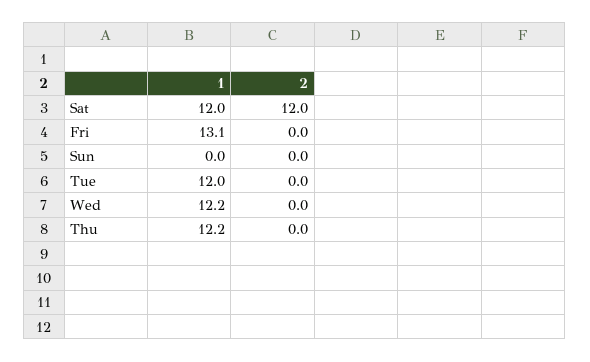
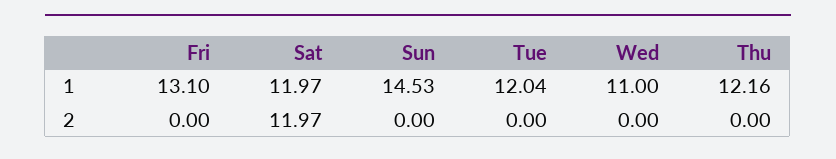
  {
    "1": {
      "Sat": 11.97,
      "Fri": 13.1,
-     "Sun": 0,
+     "Sun": 14.53,
      "Tue": 12.04,
-     "Wed": 12.2,
+     "Wed": 11,
      "Thu": 12.16
    },
    "2": {
      "Sat": 11.97,
      "Fri": 0,
      "Sun": 0,
      "Tue": 0,
      "Wed": 0,
      "Thu": 0
    }
  }

